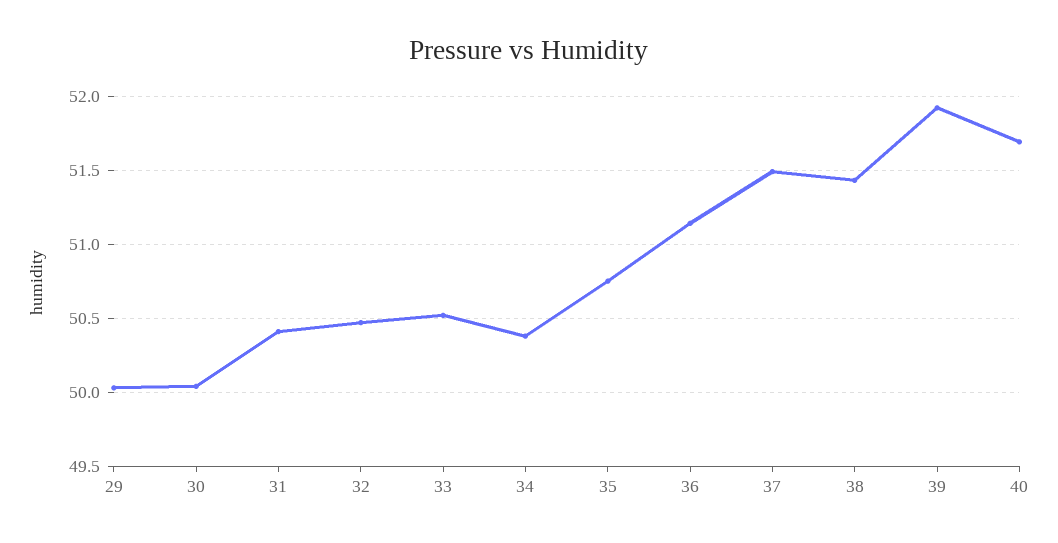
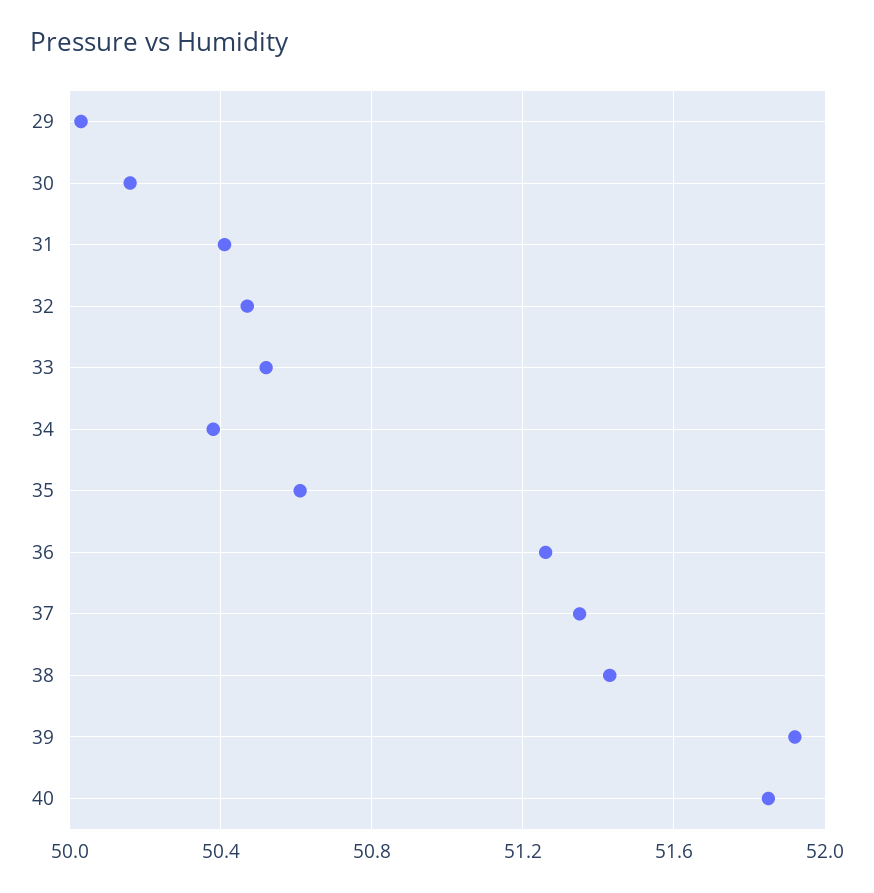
  {
    "29": 50.05,
-   "30": 50.05,
+   "30": 50.15,
    "31": 50.4,
    "32": 50.45,
    "33": 50.5,
    "34": 50.4,
-   "35": 50.75,
+   "35": 50.6,
-   "36": 51.15,
+   "36": 51.25,
-   "37": 51.5,
+   "37": 51.35,
    "38": 51.45,
    "39": 51.9,
-   "40": 51.7
+   "40": 51.85
  }

